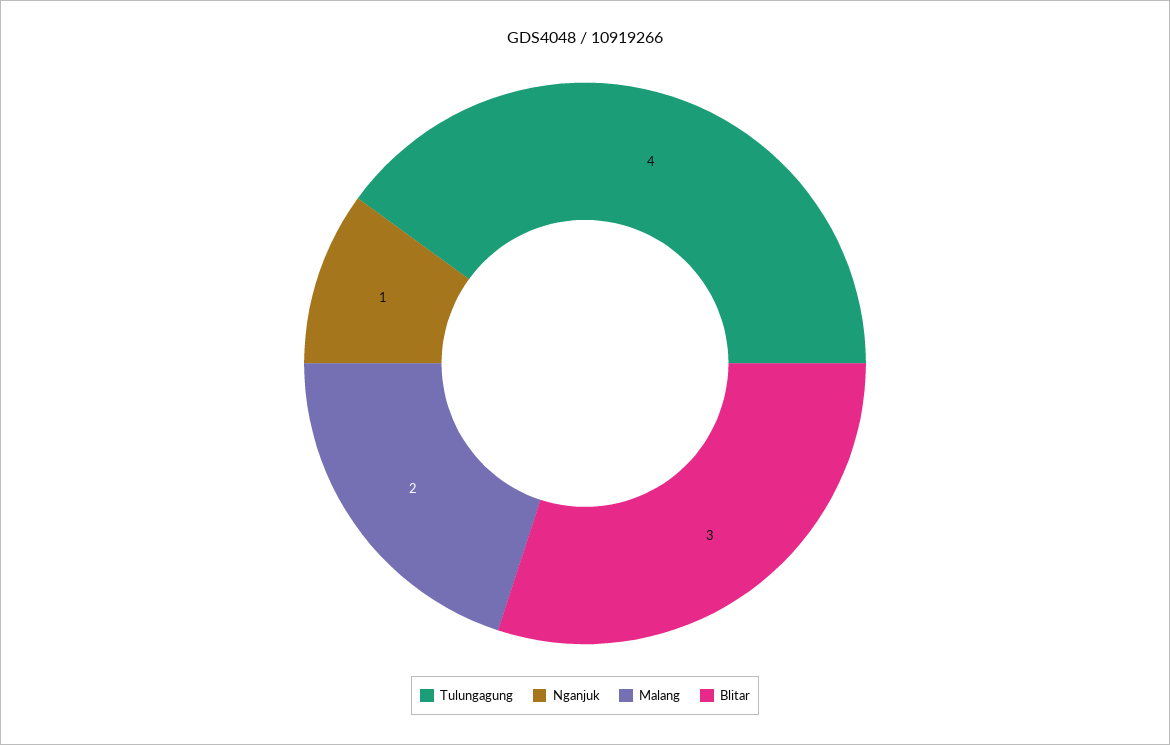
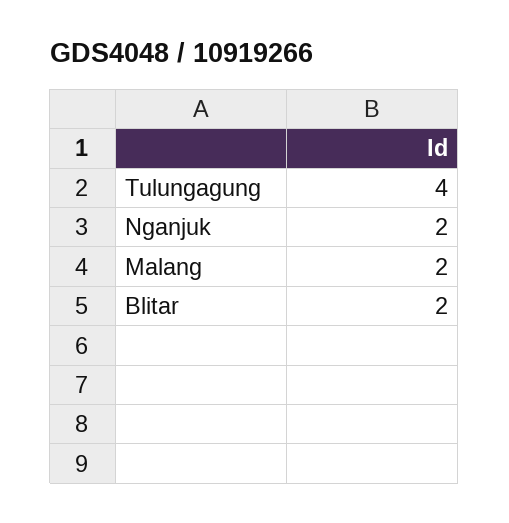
  {
    "Tulungagung": 4,
-   "Nganjuk": 1,
+   "Nganjuk": 2,
    "Malang": 2,
-   "Blitar": 3
+   "Blitar": 2
  }

